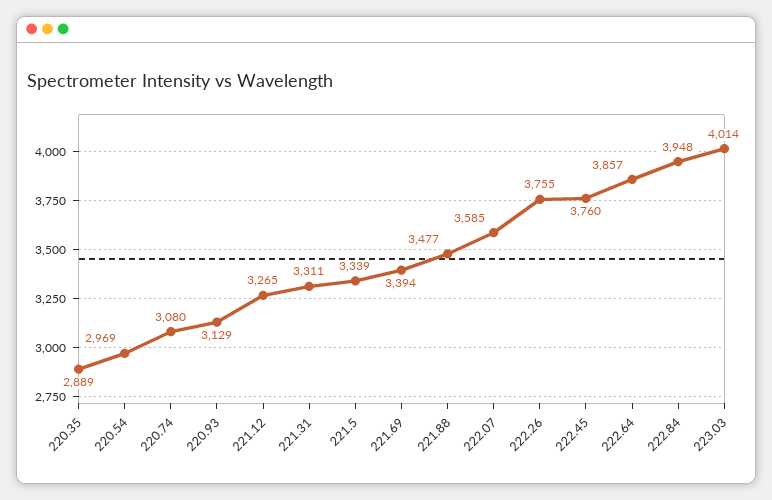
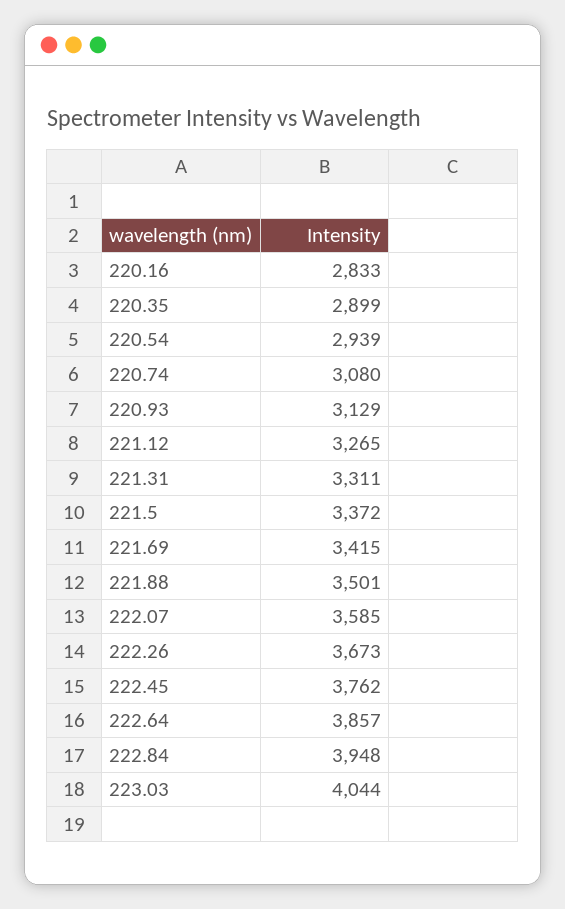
  {
-   "220.35": 2889,
+   "220.35": 2899,
-   "220.54": 2969,
+   "220.54": 2939,
    "220.74": 3080,
    "220.93": 3129,
    "221.12": 3265,
    "221.31": 3311,
-   "221.5": 3339,
+   "221.5": 3372,
-   "221.69": 3394,
+   "221.69": 3415,
-   "221.88": 3477,
+   "221.88": 3501,
    "222.07": 3585,
-   "222.26": 3755,
+   "222.26": 3673,
-   "222.45": 3760,
+   "222.45": 3762,
    "222.64": 3857,
    "222.84": 3948,
-   "223.03": 4014
+   "223.03": 4044,
+   "220.16": 2833
  }

